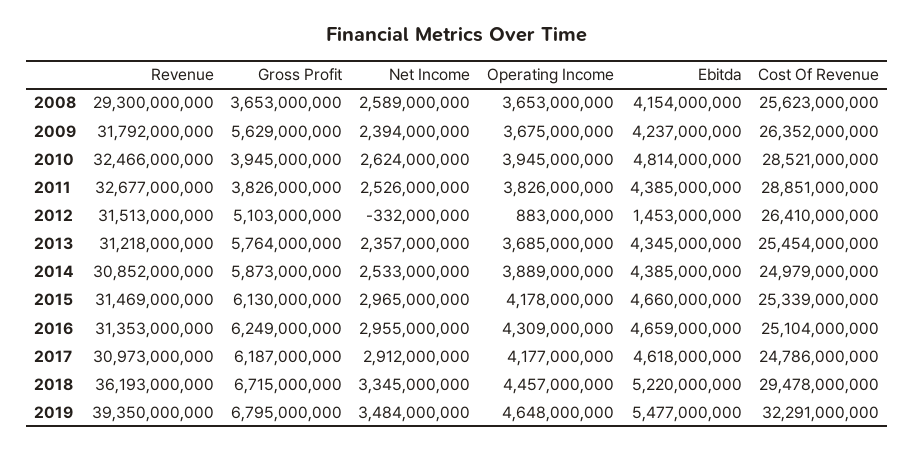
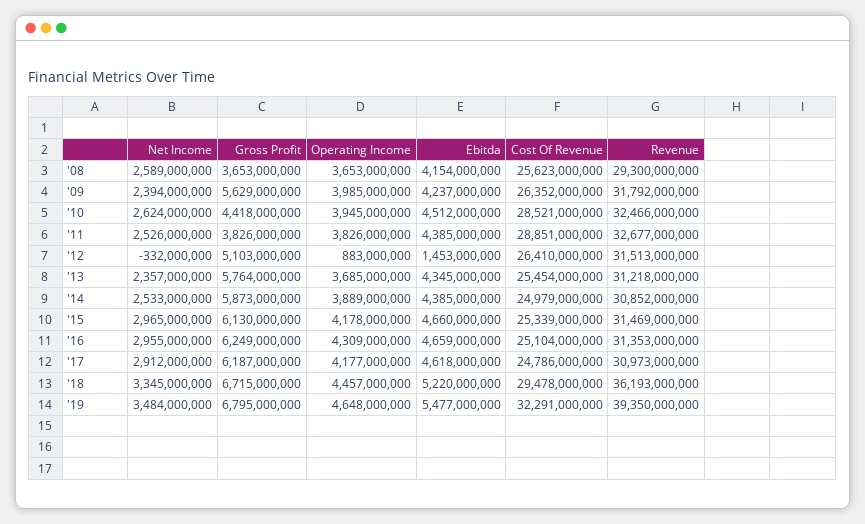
  {
    "Revenue": {
      "2008": 29300000000,
      "2009": 31792000000,
      "2010": 32466000000,
      "2011": 32677000000,
      "2012": 31513000000,
      "2013": 31218000000,
      "2014": 30852000000,
      "2015": 31469000000,
      "2016": 31353000000,
      "2017": 30973000000,
      "2018": 36193000000,
      "2019": 39350000000
    },
    "Gross Profit": {
      "2008": 3653000000,
      "2009": 5629000000,
-     "2010": 3945000000,
+     "2010": 4418000000,
      "2011": 3826000000,
      "2012": 5103000000,
      "2013": 5764000000,
      "2014": 5873000000,
      "2015": 6130000000,
      "2016": 6249000000,
      "2017": 6187000000,
      "2018": 6715000000,
      "2019": 6795000000
    },
    "Net Income": {
      "2008": 2589000000,
      "2009": 2394000000,
      "2010": 2624000000,
      "2011": 2526000000,
      "2012": -332000000,
      "2013": 2357000000,
      "2014": 2533000000,
      "2015": 2965000000,
      "2016": 2955000000,
      "2017": 2912000000,
      "2018": 3345000000,
      "2019": 3484000000
    },
    "Operating Income": {
      "2008": 3653000000,
-     "2009": 3675000000,
+     "2009": 3985000000,
      "2010": 3945000000,
      "2011": 3826000000,
      "2012": 883000000,
      "2013": 3685000000,
      "2014": 3889000000,
      "2015": 4178000000,
      "2016": 4309000000,
      "2017": 4177000000,
      "2018": 4457000000,
      "2019": 4648000000
    },
    "Ebitda": {
      "2008": 4154000000,
      "2009": 4237000000,
-     "2010": 4814000000,
+     "2010": 4512000000,
      "2011": 4385000000,
      "2012": 1453000000,
      "2013": 4345000000,
      "2014": 4385000000,
      "2015": 4660000000,
      "2016": 4659000000,
      "2017": 4618000000,
      "2018": 5220000000,
      "2019": 5477000000
    },
    "Cost Of Revenue": {
      "2008": 25623000000,
      "2009": 26352000000,
      "2010": 28521000000,
      "2011": 28851000000,
      "2012": 26410000000,
      "2013": 25454000000,
      "2014": 24979000000,
      "2015": 25339000000,
      "2016": 25104000000,
      "2017": 24786000000,
      "2018": 29478000000,
      "2019": 32291000000
    }
  }

